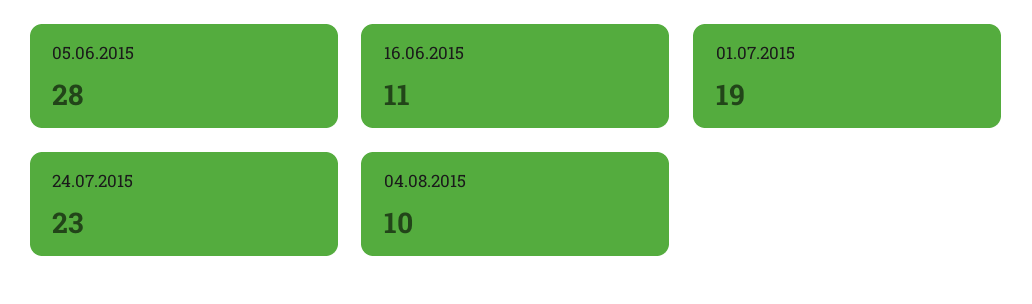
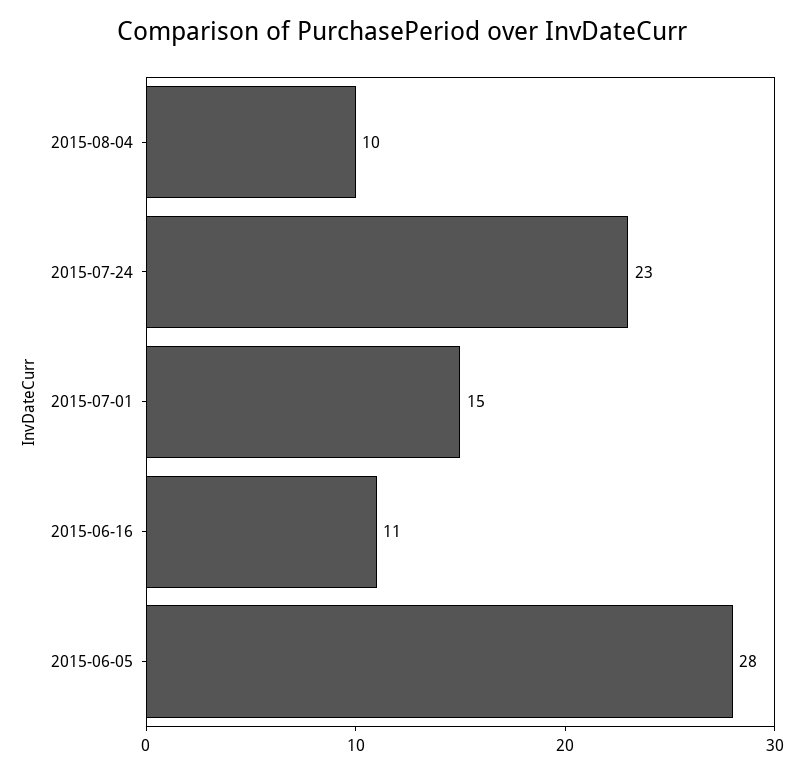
  {
    "05.06.2015": 28,
    "16.06.2015": 11,
-   "01.07.2015": 19,
+   "01.07.2015": 15,
    "24.07.2015": 23,
    "04.08.2015": 10
  }

